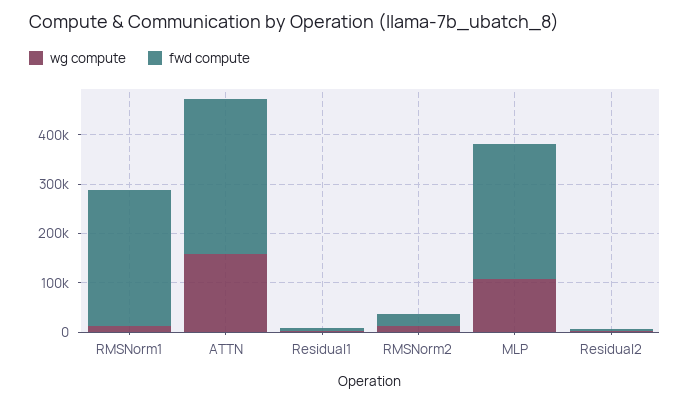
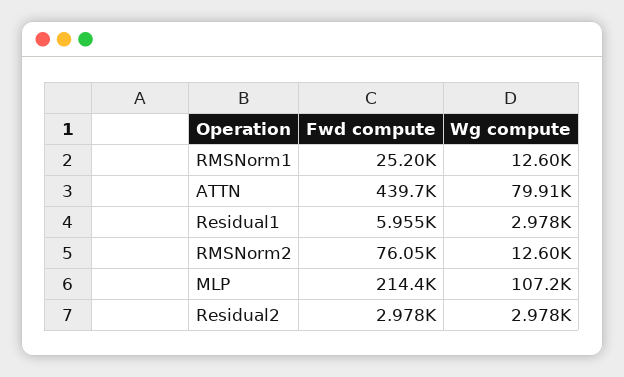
  {
    "wg compute": {
      "RMSNorm1": 12600,
-     "ATTN": 160000,
+     "ATTN": 79910,
      "Residual1": 2978,
      "RMSNorm2": 12600,
      "MLP": 107200,
      "Residual2": 2978
    },
    "fwd compute": {
-     "RMSNorm1": 280000,
+     "RMSNorm1": 25200,
-     "ATTN": 320000,
+     "ATTN": 439700,
      "Residual1": 5955,
-     "RMSNorm2": 20000,
+     "RMSNorm2": 76050,
-     "MLP": 280000,
+     "MLP": 214400,
      "Residual2": 2978
    }
  }

